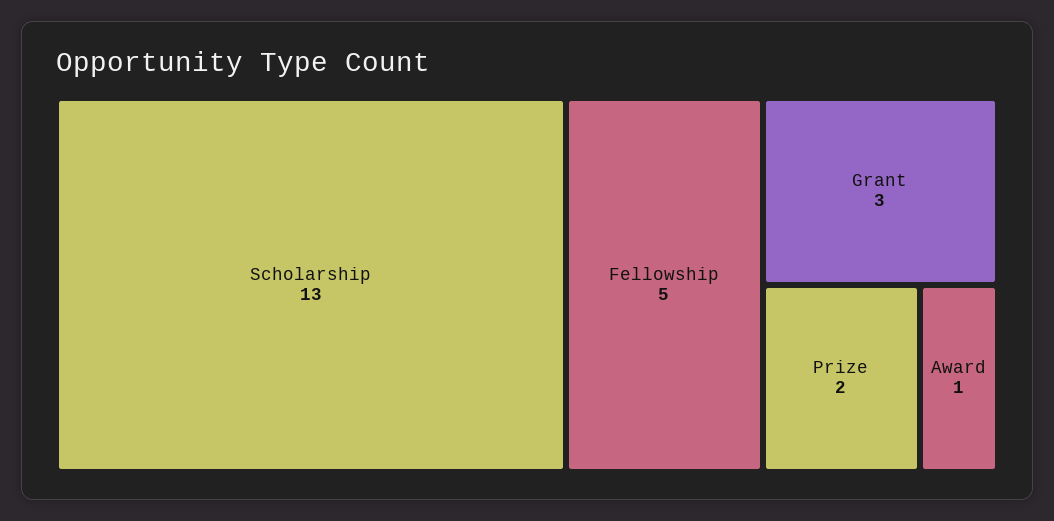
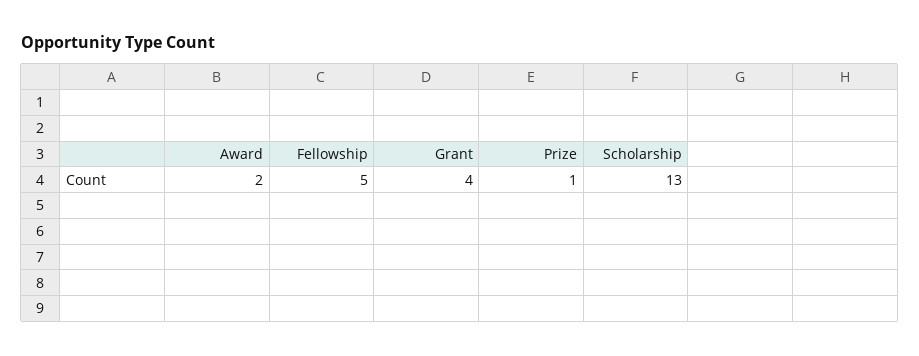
  {
    "Scholarship": 13,
    "Fellowship": 5,
-   "Grant": 3,
+   "Grant": 4,
-   "Prize": 2,
+   "Prize": 1,
-   "Award": 1
+   "Award": 2
  }

